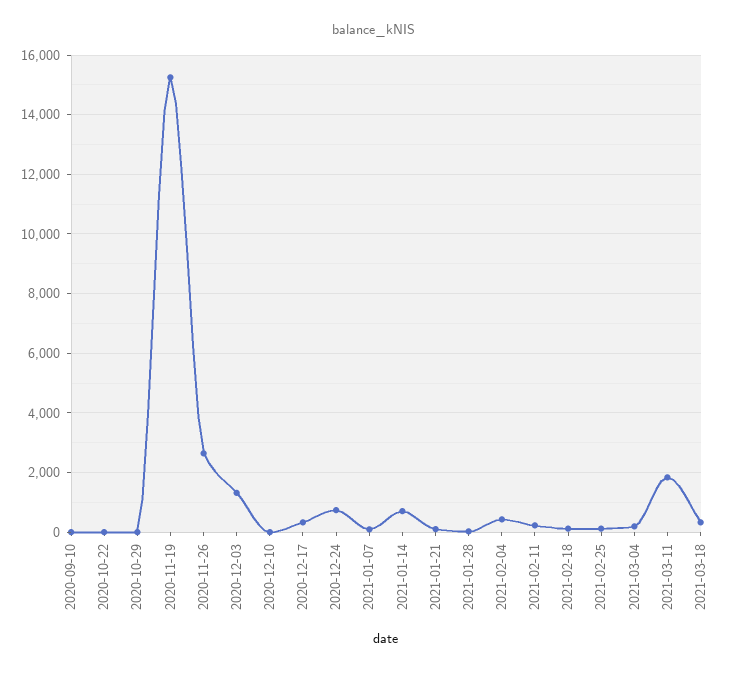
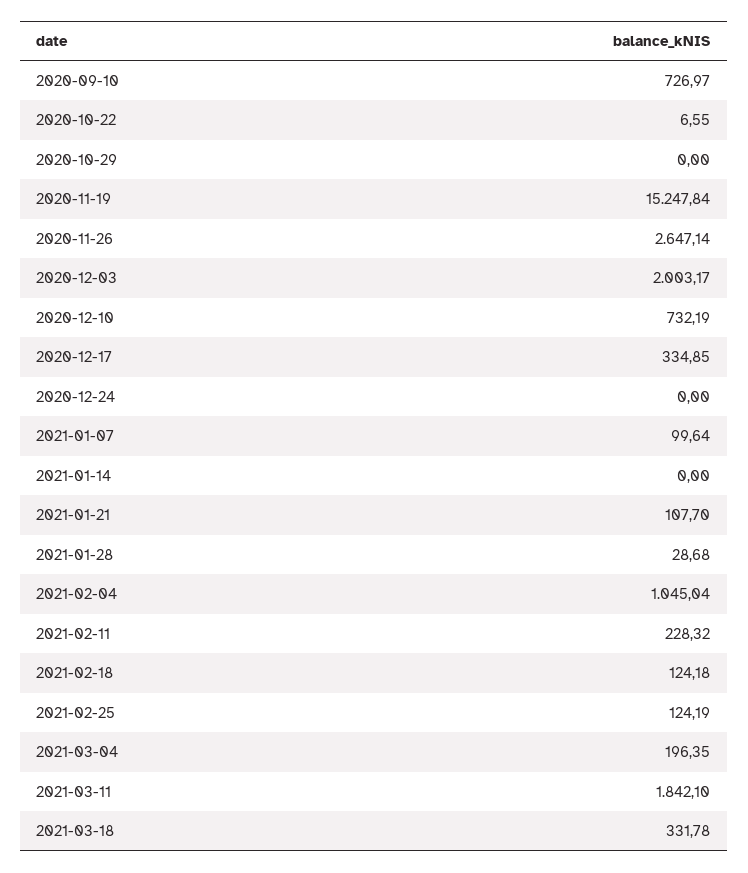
  {
-   "2020-09-10": 0,
+   "2020-09-10": 726.97,
    "2020-10-22": 6.55,
    "2020-10-29": 0,
    "2020-11-19": 15247.84,
    "2020-11-26": 2647.14,
-   "2020-12-03": 1250,
+   "2020-12-03": 2003.17,
-   "2020-12-10": 0,
+   "2020-12-10": 732.19,
    "2020-12-17": 334.85,
-   "2020-12-24": 750,
+   "2020-12-24": 0,
    "2021-01-07": 99.64,
-   "2021-01-14": 750,
+   "2021-01-14": 0,
    "2021-01-21": 107.7,
    "2021-01-28": 28.68,
-   "2021-02-04": 500,
+   "2021-02-04": 1045.04,
    "2021-02-11": 228.32,
    "2021-02-18": 124.18,
    "2021-02-25": 124.19,
    "2021-03-04": 196.35,
    "2021-03-11": 1842.1,
    "2021-03-18": 331.78
  }

